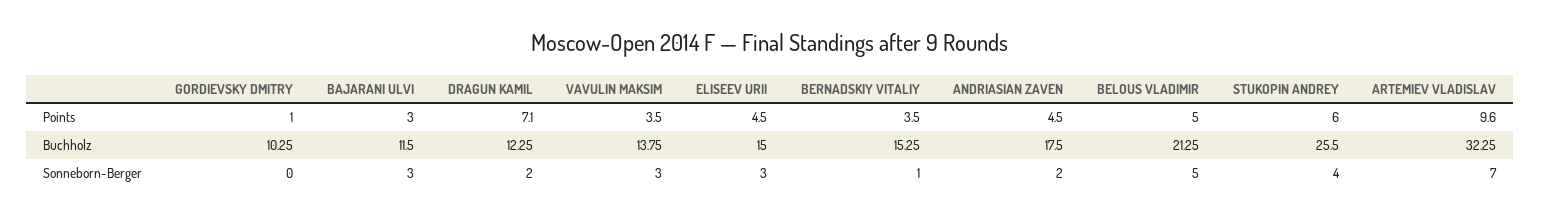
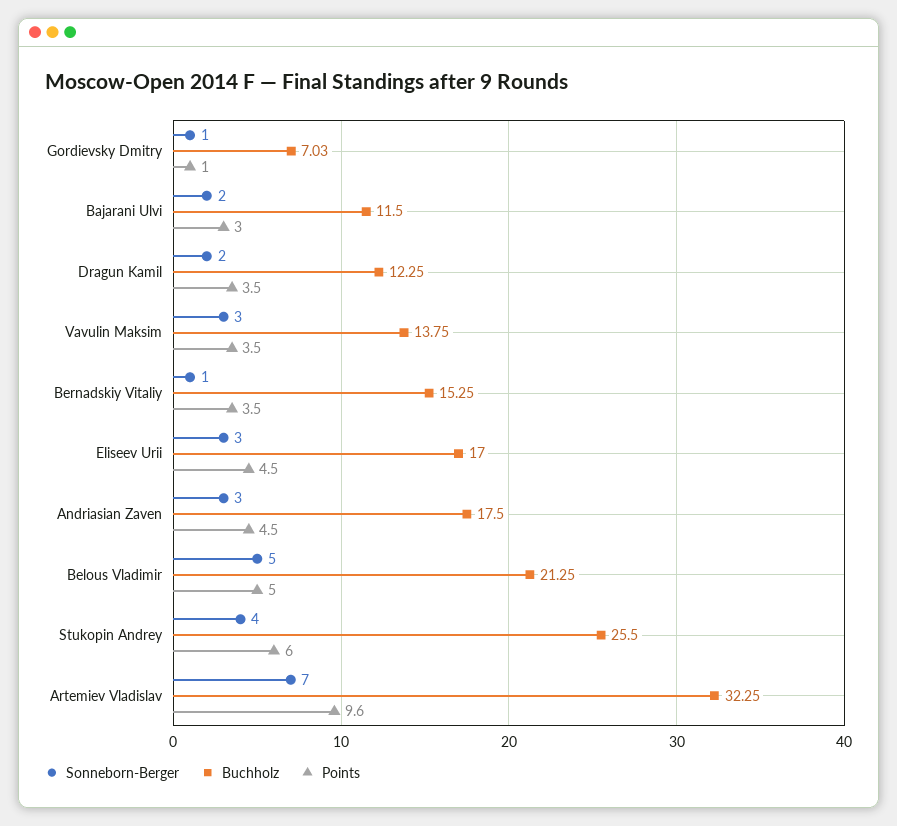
  {
    "Points": {
      "GORDIEVSKY DMITRY": 1,
      "BAJARANI ULVI": 3,
-     "DRAGUN KAMIL": 7.1,
+     "DRAGUN KAMIL": 3.5,
      "VAVULIN MAKSIM": 3.5,
      "ELISEEV URII": 4.5,
      "BERNADSKIY VITALIY": 3.5,
      "ANDRIASIAN ZAVEN": 4.5,
      "BELOUS VLADIMIR": 5,
      "STUKOPIN ANDREY": 6,
      "ARTEMIEV VLADISLAV": 9.6
    },
    "Buchholz": {
-     "GORDIEVSKY DMITRY": 10.25,
+     "GORDIEVSKY DMITRY": 7.03,
      "BAJARANI ULVI": 11.5,
      "DRAGUN KAMIL": 12.25,
      "VAVULIN MAKSIM": 13.75,
-     "ELISEEV URII": 15,
+     "ELISEEV URII": 17,
      "BERNADSKIY VITALIY": 15.25,
      "ANDRIASIAN ZAVEN": 17.5,
      "BELOUS VLADIMIR": 21.25,
      "STUKOPIN ANDREY": 25.5,
      "ARTEMIEV VLADISLAV": 32.25
    },
    "Sonneborn-Berger": {
-     "GORDIEVSKY DMITRY": 0,
+     "GORDIEVSKY DMITRY": 1,
-     "BAJARANI ULVI": 3,
+     "BAJARANI ULVI": 2,
      "DRAGUN KAMIL": 2,
      "VAVULIN MAKSIM": 3,
      "ELISEEV URII": 3,
      "BERNADSKIY VITALIY": 1,
-     "ANDRIASIAN ZAVEN": 2,
+     "ANDRIASIAN ZAVEN": 3,
      "BELOUS VLADIMIR": 5,
      "STUKOPIN ANDREY": 4,
      "ARTEMIEV VLADISLAV": 7
    }
  }

